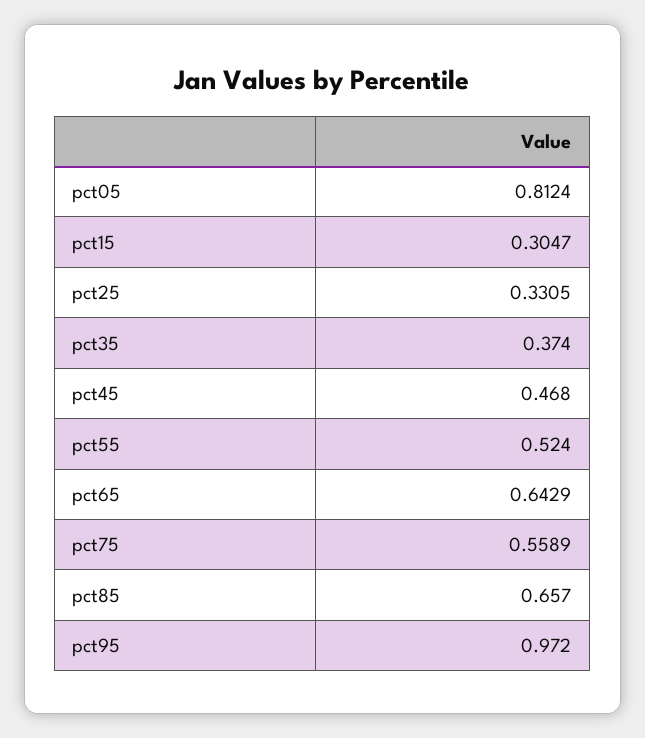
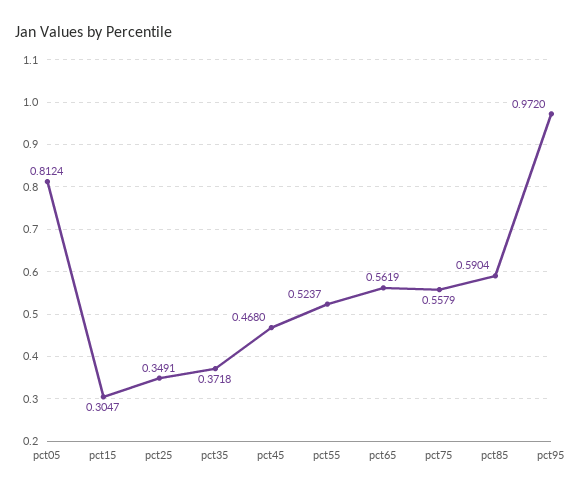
  {
    "pct05": 0.8124,
    "pct15": 0.3047,
-   "pct25": 0.3305,
+   "pct25": 0.3491,
-   "pct35": 0.374,
+   "pct35": 0.3718,
    "pct45": 0.468,
-   "pct55": 0.524,
+   "pct55": 0.5237,
-   "pct65": 0.6429,
+   "pct65": 0.5619,
-   "pct75": 0.5589,
+   "pct75": 0.5579,
-   "pct85": 0.657,
+   "pct85": 0.5904,
    "pct95": 0.972
  }

